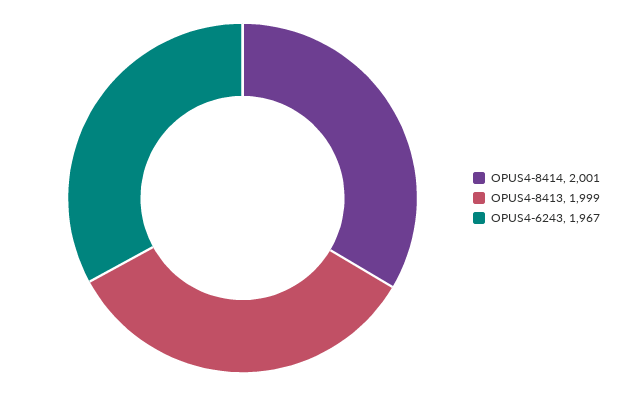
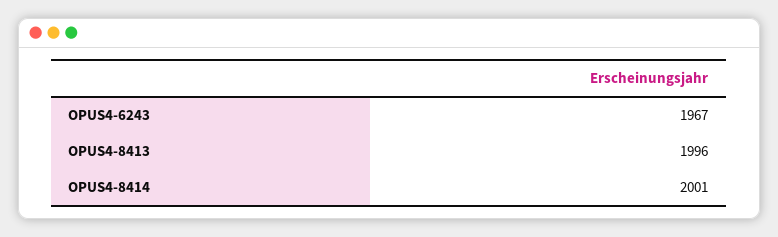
  {
    "OPUS4-8414": 2001,
-   "OPUS4-8413": 1999,
+   "OPUS4-8413": 1996,
    "OPUS4-6243": 1967
  }

